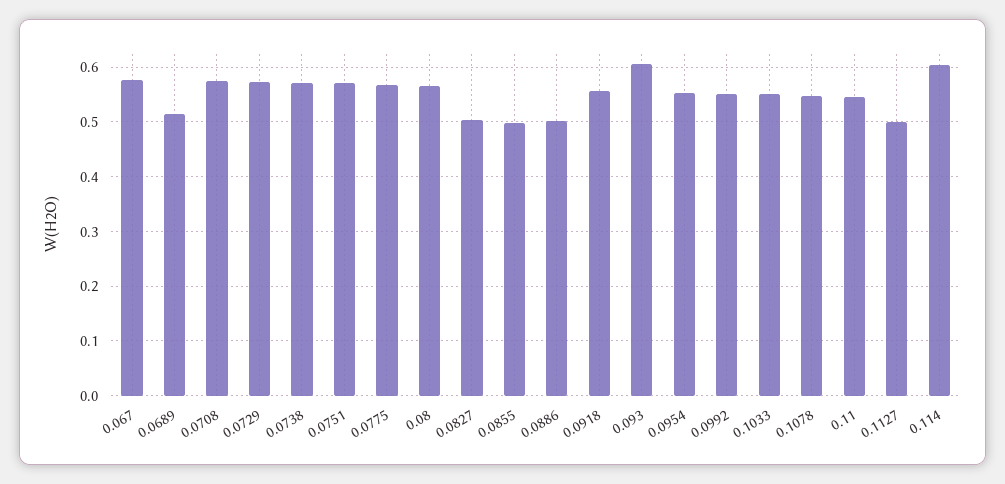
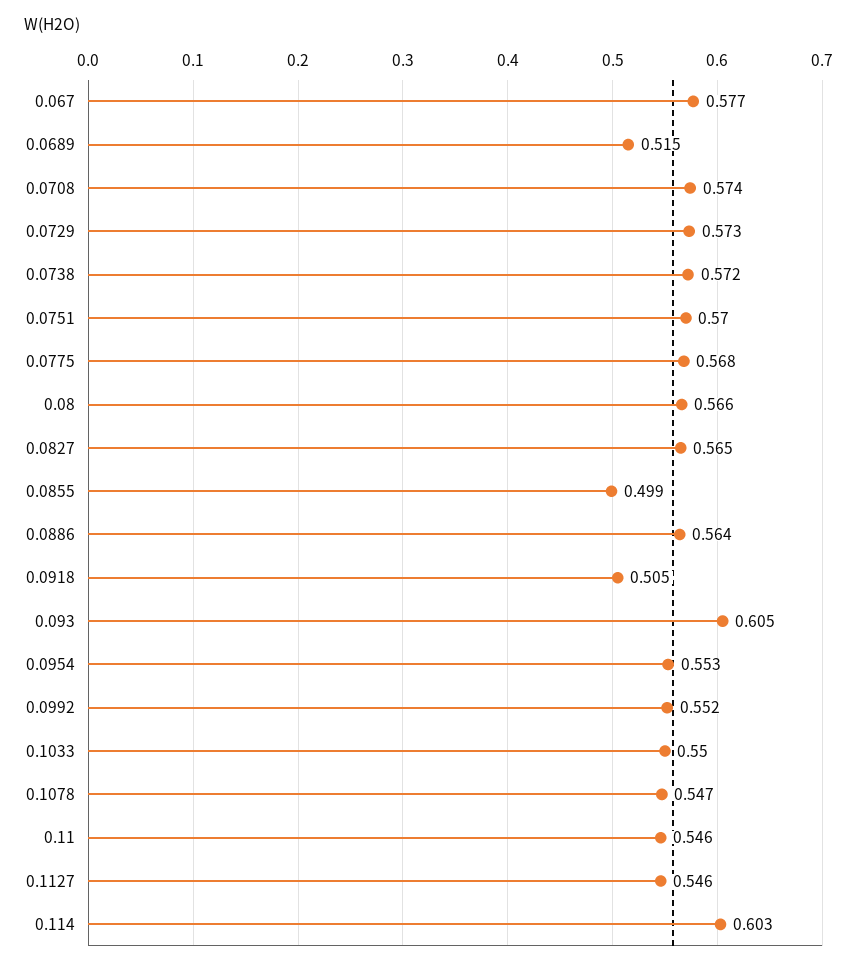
  {
    "0.067": 0.577,
    "0.0689": 0.515,
    "0.0708": 0.574,
    "0.0729": 0.573,
    "0.0738": 0.572,
    "0.0751": 0.57,
    "0.0775": 0.568,
    "0.08": 0.566,
-   "0.0827": 0.5,
+   "0.0827": 0.565,
    "0.0855": 0.499,
-   "0.0886": 0.5,
+   "0.0886": 0.564,
-   "0.0918": 0.56,
+   "0.0918": 0.505,
    "0.093": 0.605,
    "0.0954": 0.553,
    "0.0992": 0.552,
    "0.1033": 0.55,
    "0.1078": 0.547,
    "0.11": 0.546,
-   "0.1127": 0.5,
+   "0.1127": 0.546,
    "0.114": 0.603
  }

